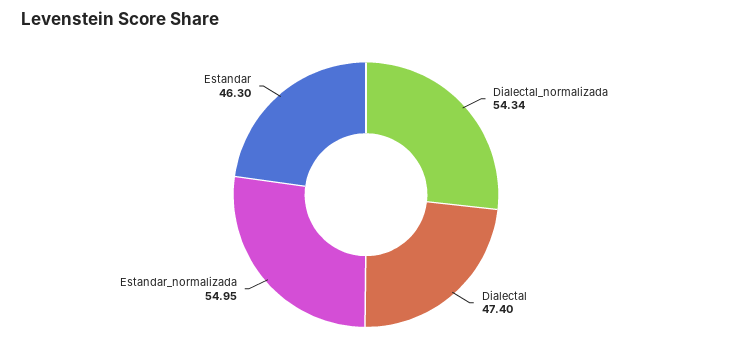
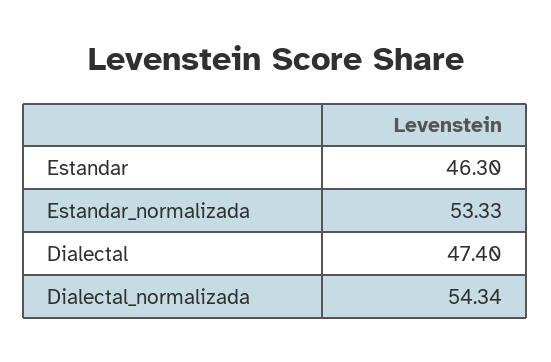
  {
    "Dialectal_normalizada": 54.34,
    "Dialectal": 47.4,
-   "Estandar_normalizada": 54.95,
+   "Estandar_normalizada": 53.33,
    "Estandar": 46.3
  }

